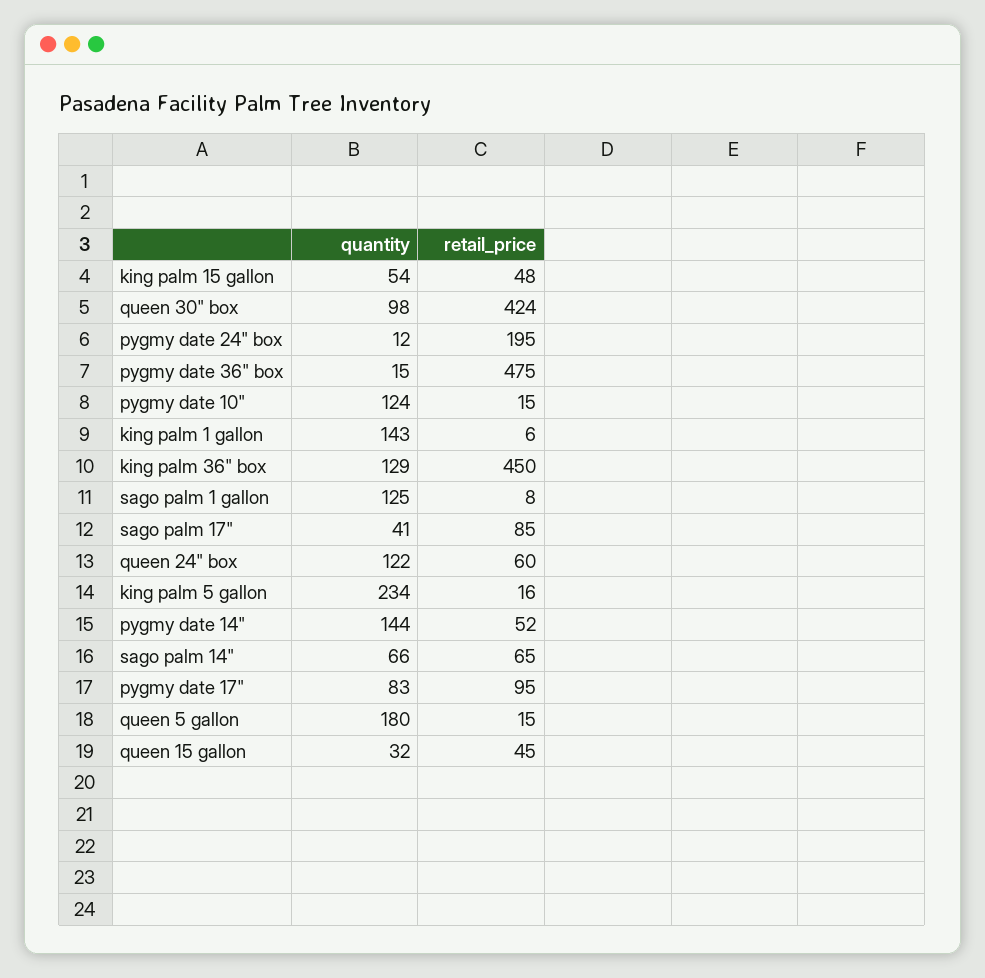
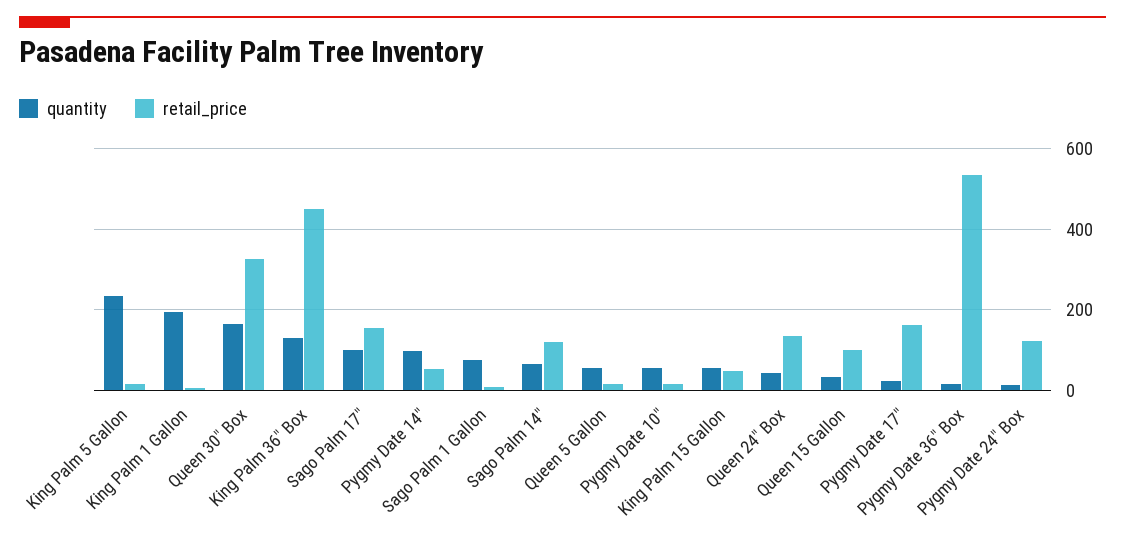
  {
    "quantity": {
      "king palm 15 gallon": 54,
-     "queen 30\" box": 98,
+     "queen 30\" box": 160,
      "pygmy date 24\" box": 12,
      "pygmy date 36\" box": 15,
-     "pygmy date 10\"": 124,
+     "pygmy date 10\"": 60,
-     "king palm 1 gallon": 143,
+     "king palm 1 gallon": 200,
      "king palm 36\" box": 129,
-     "sago palm 1 gallon": 125,
+     "sago palm 1 gallon": 80,
-     "sago palm 17\"": 41,
+     "sago palm 17\"": 100,
-     "queen 24\" box": 122,
+     "queen 24\" box": 40,
      "king palm 5 gallon": 234,
-     "pygmy date 14\"": 144,
+     "pygmy date 14\"": 100,
      "sago palm 14\"": 66,
-     "pygmy date 17\"": 83,
+     "pygmy date 17\"": 20,
-     "queen 5 gallon": 180,
+     "queen 5 gallon": 60,
      "queen 15 gallon": 32
    },
    "retail_price": {
      "king palm 15 gallon": 48,
-     "queen 30\" box": 424,
+     "queen 30\" box": 320,
-     "pygmy date 24\" box": 195,
+     "pygmy date 24\" box": 120,
-     "pygmy date 36\" box": 475,
+     "pygmy date 36\" box": 540,
      "pygmy date 10\"": 15,
      "king palm 1 gallon": 6,
      "king palm 36\" box": 450,
      "sago palm 1 gallon": 8,
-     "sago palm 17\"": 85,
+     "sago palm 17\"": 160,
-     "queen 24\" box": 60,
+     "queen 24\" box": 140,
      "king palm 5 gallon": 16,
      "pygmy date 14\"": 52,
-     "sago palm 14\"": 65,
+     "sago palm 14\"": 120,
-     "pygmy date 17\"": 95,
+     "pygmy date 17\"": 160,
      "queen 5 gallon": 15,
-     "queen 15 gallon": 45
+     "queen 15 gallon": 100
    }
  }

